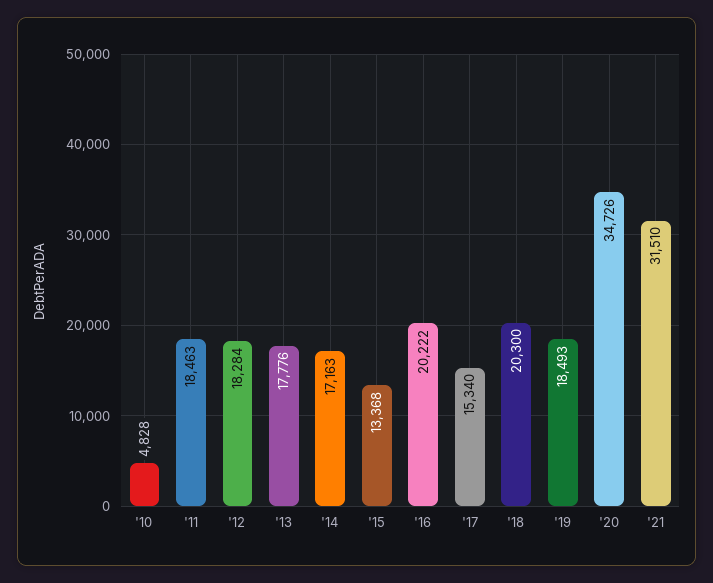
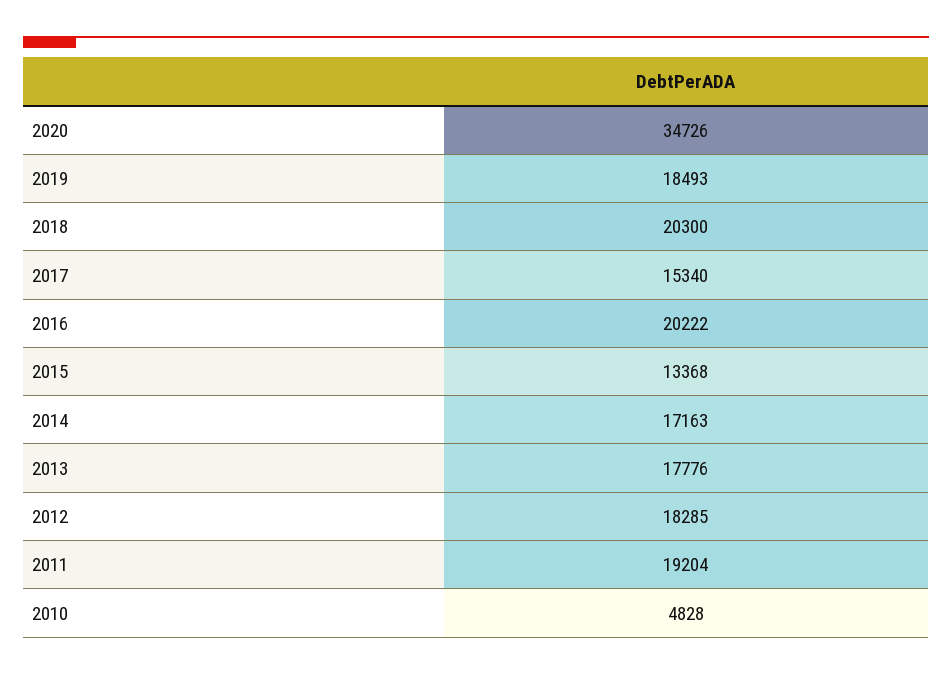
  {
    "'10": 4828,
-   "'11": 18463,
+   "'11": 19204,
-   "'12": 18284,
+   "'12": 18285,
    "'13": 17776,
    "'14": 17163,
    "'15": 13368,
    "'16": 20222,
    "'17": 15340,
    "'18": 20300,
    "'19": 18493,
-   "'20": 34726,
+   "'20": 34726
-   "'21": 31510
  }

